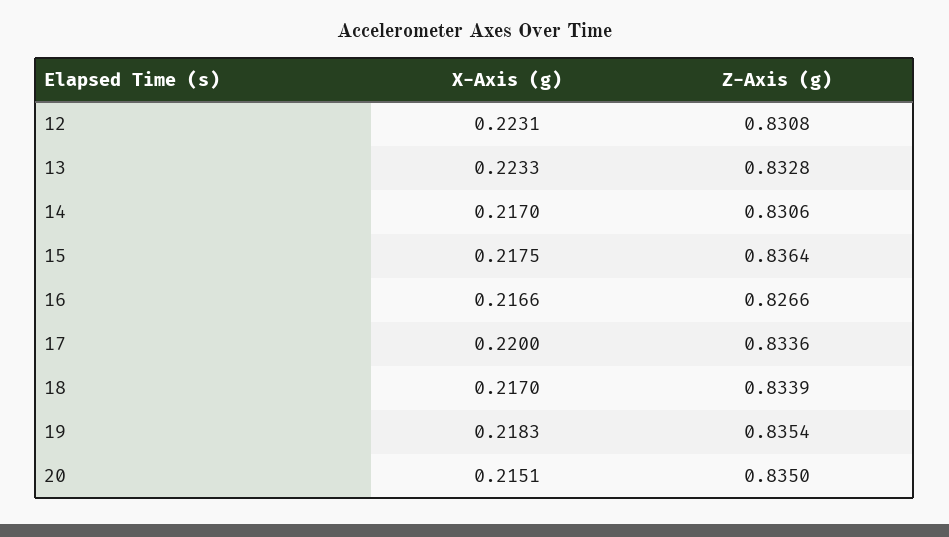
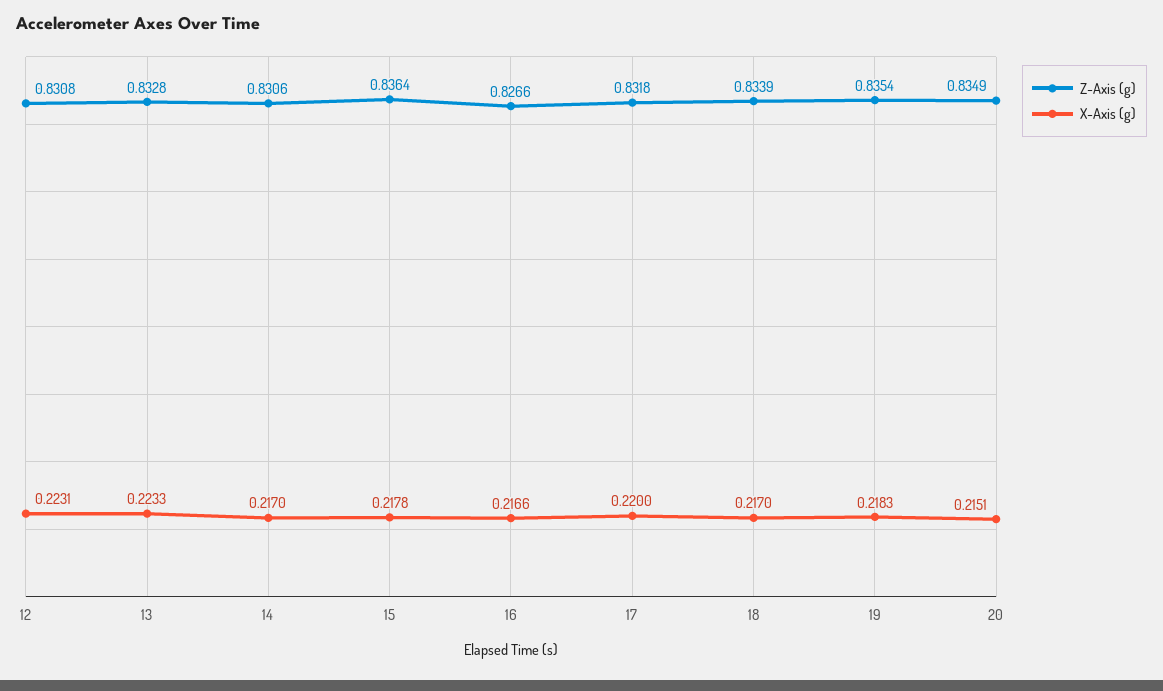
  {
    "X-Axis (g)": {
      "12": 0.2231,
      "13": 0.2233,
      "14": 0.217,
-     "15": 0.2175,
+     "15": 0.2178,
      "16": 0.2166,
      "17": 0.22,
      "18": 0.217,
      "19": 0.2183,
      "20": 0.2151
    },
    "Z-Axis (g)": {
      "12": 0.8308,
      "13": 0.8328,
      "14": 0.8306,
      "15": 0.8364,
      "16": 0.8266,
-     "17": 0.8336,
+     "17": 0.8318,
      "18": 0.8339,
      "19": 0.8354,
-     "20": 0.835
+     "20": 0.8349
    }
  }

